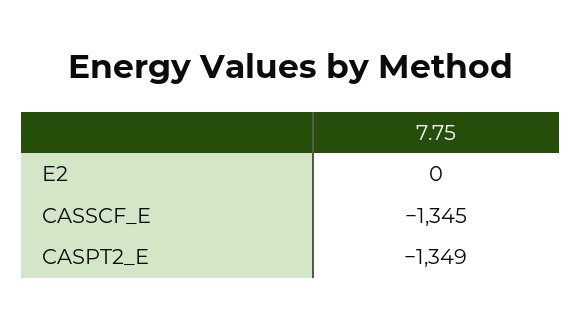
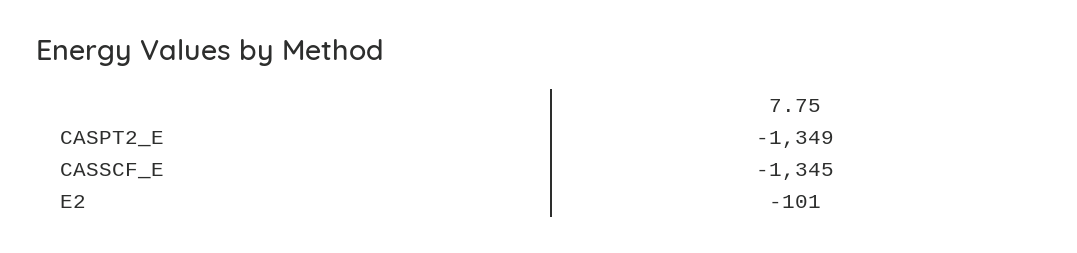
  {
-   "E2": 0,
+   "E2": -101,
    "CASSCF_E": -1345,
    "CASPT2_E": -1349
  }

